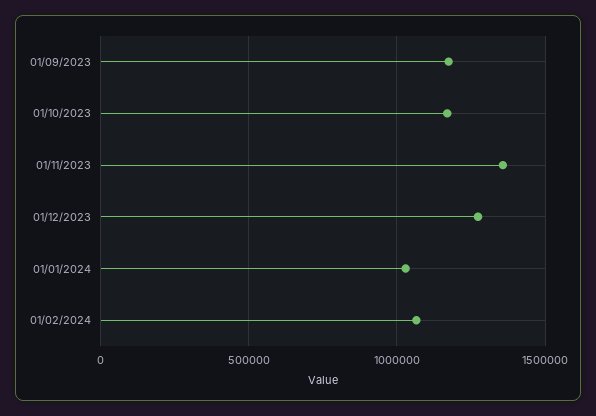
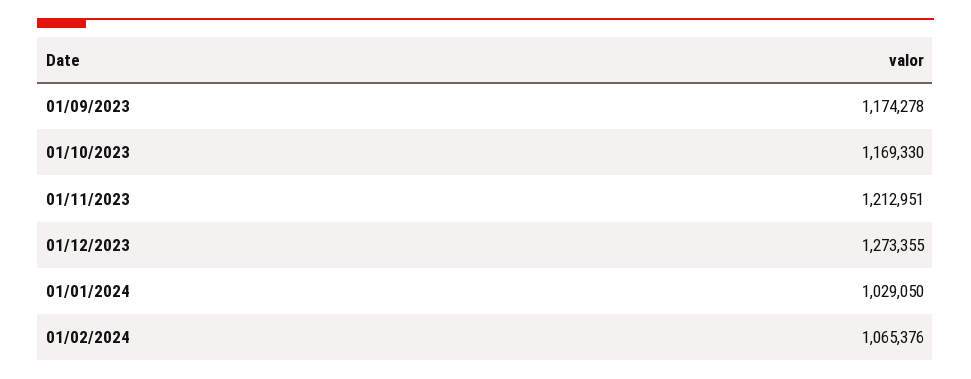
  {
    "01/09/2023": 1174278,
    "01/10/2023": 1169330,
-   "01/11/2023": 1350000,
+   "01/11/2023": 1212951,
    "01/12/2023": 1273355,
    "01/01/2024": 1029050,
    "01/02/2024": 1065376
  }

